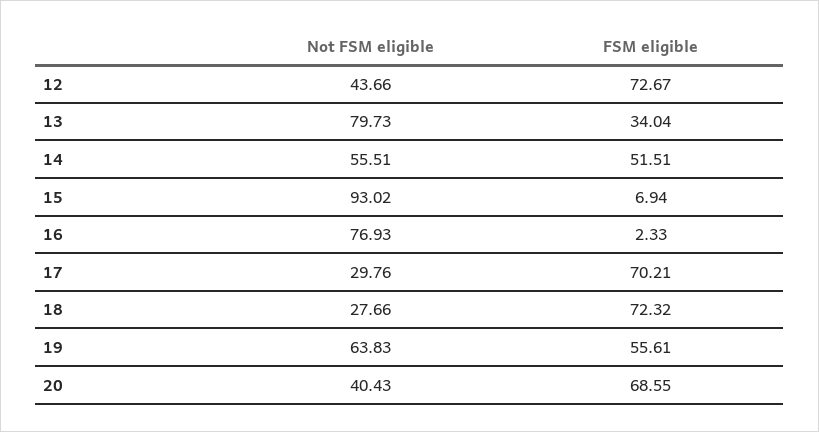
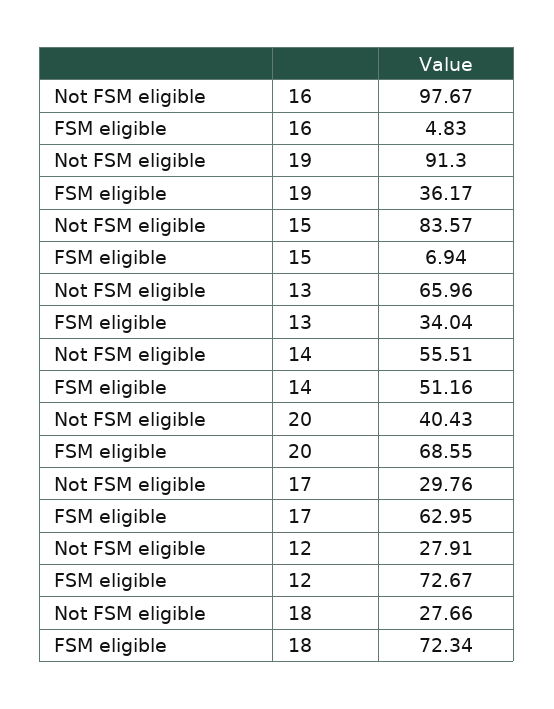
  {
    "Not FSM eligible": {
-     "12": 43.66,
+     "12": 27.91,
-     "13": 79.73,
+     "13": 65.96,
      "14": 55.51,
-     "15": 93.02,
+     "15": 83.57,
-     "16": 76.93,
+     "16": 97.67,
      "17": 29.76,
      "18": 27.66,
-     "19": 63.83,
+     "19": 91.3,
      "20": 40.43
    },
    "FSM eligible": {
      "12": 72.67,
      "13": 34.04,
-     "14": 51.51,
+     "14": 51.16,
      "15": 6.94,
-     "16": 2.33,
+     "16": 4.83,
-     "17": 70.21,
+     "17": 62.95,
-     "18": 72.32,
+     "18": 72.34,
-     "19": 55.61,
+     "19": 36.17,
      "20": 68.55
    }
  }

